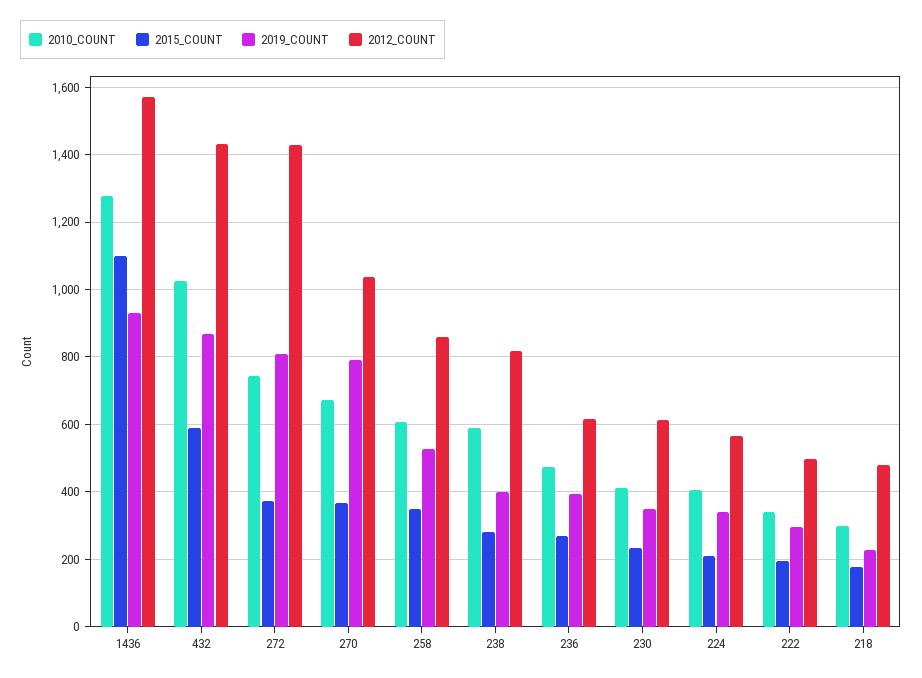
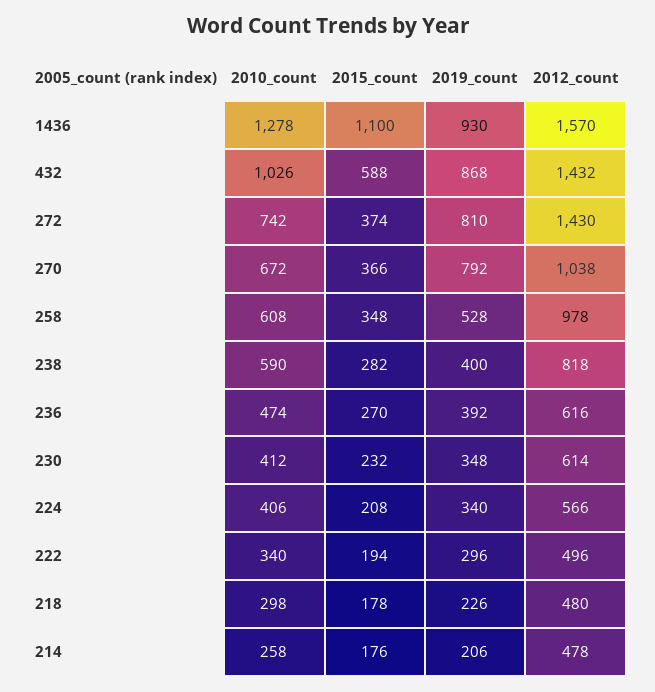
  {
    "2010_COUNT": {
      "1436": 1278,
      "432": 1026,
      "272": 742,
      "270": 672,
      "258": 608,
      "238": 590,
      "236": 474,
      "230": 412,
      "224": 406,
      "222": 340,
-     "218": 298
+     "218": 298,
+     "214": 258
    },
    "2015_COUNT": {
      "1436": 1100,
      "432": 588,
      "272": 374,
      "270": 366,
      "258": 348,
      "238": 282,
      "236": 270,
      "230": 232,
      "224": 208,
      "222": 194,
-     "218": 178
+     "218": 178,
+     "214": 176
    },
    "2019_COUNT": {
      "1436": 930,
      "432": 868,
      "272": 810,
      "270": 792,
      "258": 528,
      "238": 400,
      "236": 392,
      "230": 348,
      "224": 340,
      "222": 296,
-     "218": 226
+     "218": 226,
+     "214": 206
    },
    "2012_COUNT": {
      "1436": 1570,
      "432": 1432,
      "272": 1430,
      "270": 1038,
-     "258": 860,
+     "258": 978,
      "238": 818,
      "236": 616,
      "230": 614,
      "224": 566,
      "222": 496,
-     "218": 480
+     "218": 480,
+     "214": 478
    }
  }

